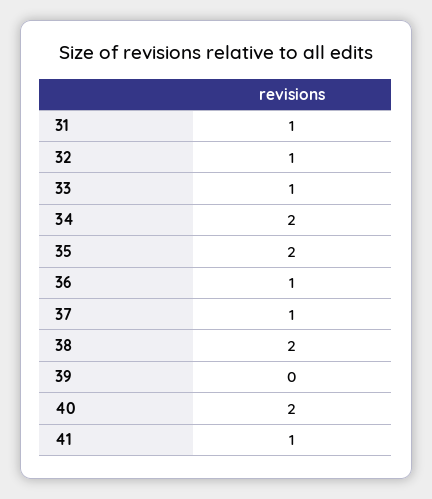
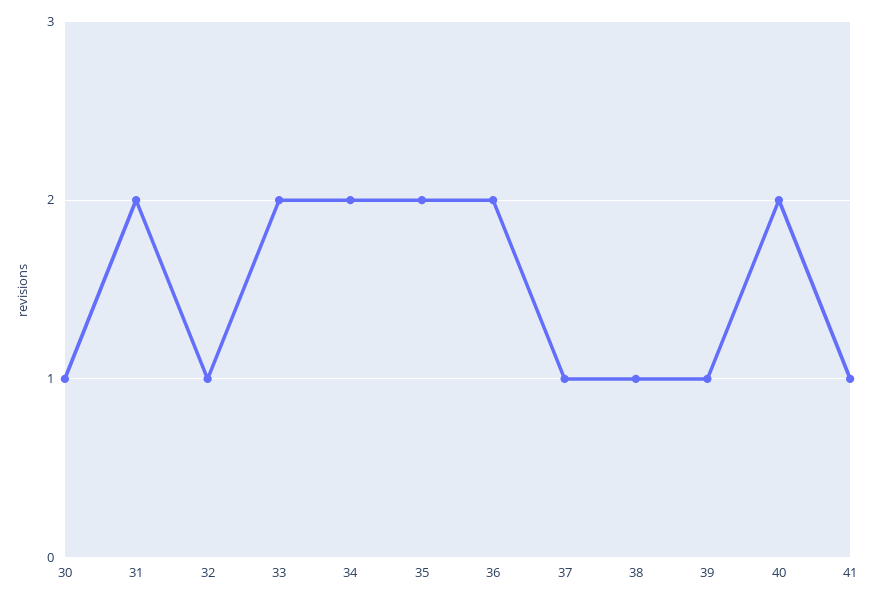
  {
-   "31": 1,
+   "31": 2,
    "32": 1,
-   "33": 1,
+   "33": 2,
    "34": 2,
    "35": 2,
-   "36": 1,
+   "36": 2,
    "37": 1,
-   "38": 2,
+   "38": 1,
-   "39": 0,
+   "39": 1,
    "40": 2,
-   "41": 1
+   "41": 1,
+   "30": 1
  }

